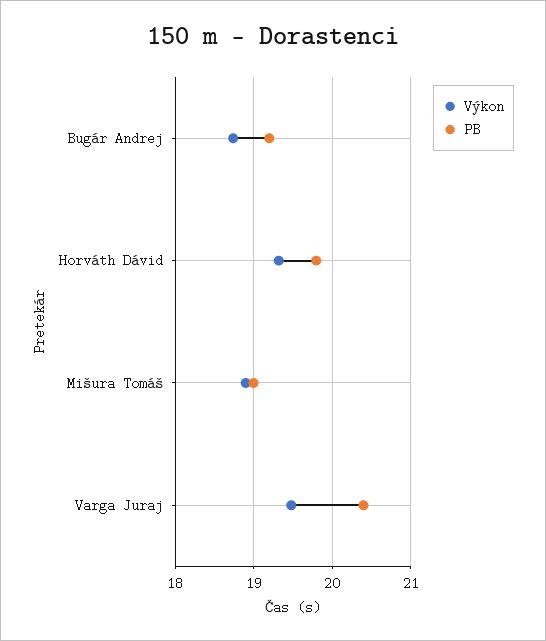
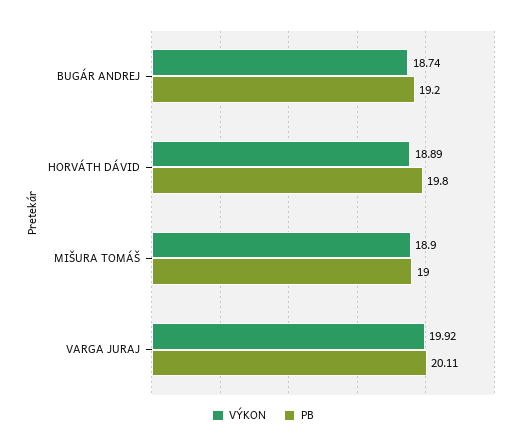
  {
    "Výkon": {
      "Bugár Andrej": 18.74,
-     "Horváth Dávid": 19.3,
+     "Horváth Dávid": 18.89,
      "Mišura Tomáš": 18.9,
-     "Varga Juraj": 19.5
+     "Varga Juraj": 19.92
    },
    "PB": {
      "Bugár Andrej": 19.2,
      "Horváth Dávid": 19.8,
      "Mišura Tomáš": 19,
-     "Varga Juraj": 20.4
+     "Varga Juraj": 20.11
    }
  }

